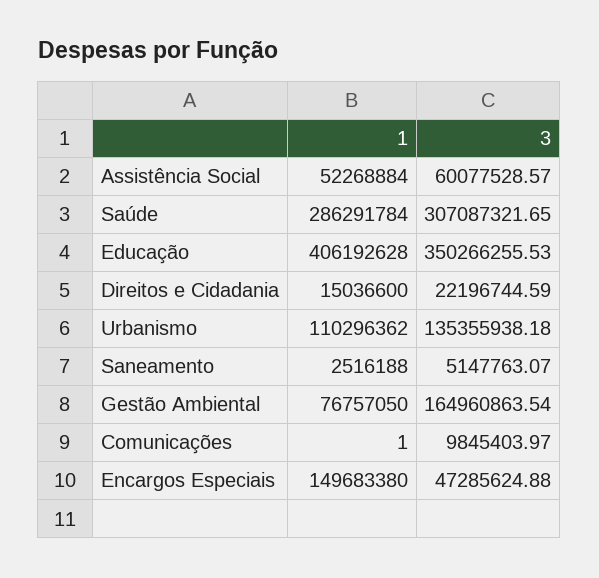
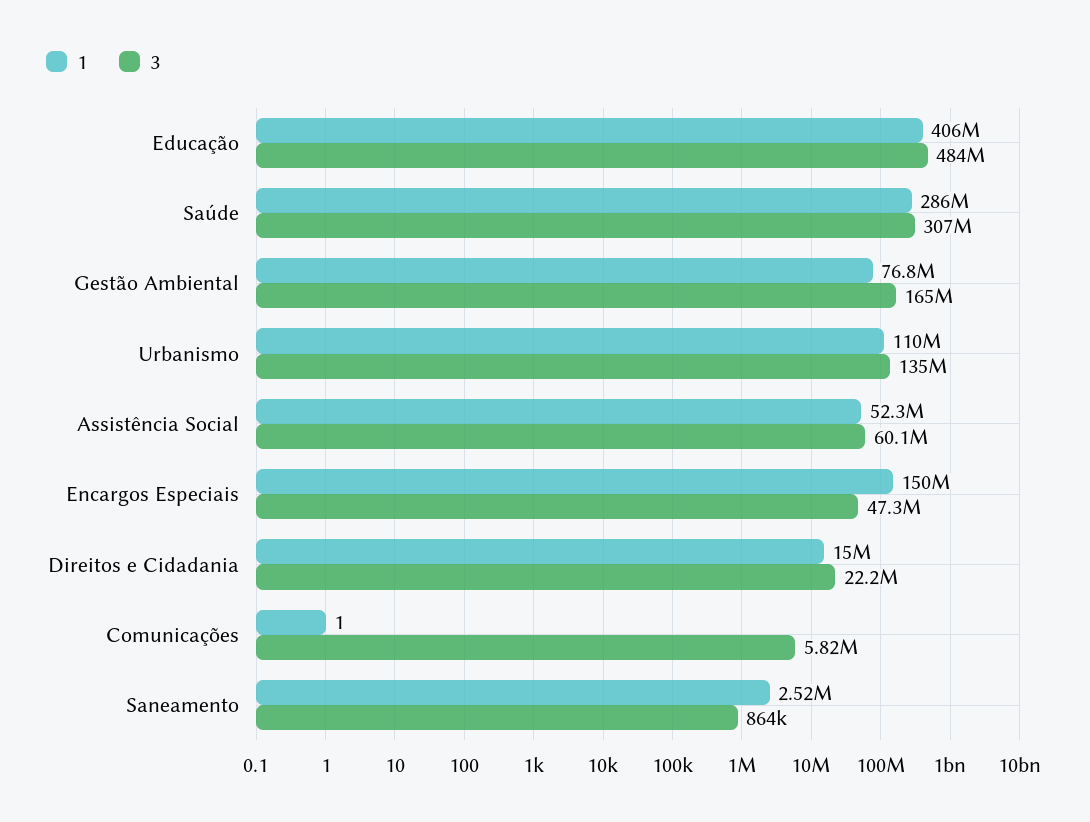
  {
    "1": {
      "Assistência Social": 52268884,
      "Saúde": 286291784,
      "Educação": 406192628,
      "Direitos e Cidadania": 15036600,
      "Urbanismo": 110296362,
      "Saneamento": 2516188,
      "Gestão Ambiental": 76757050,
      "Comunicações": 1,
      "Encargos Especiais": 149683380
    },
    "3": {
      "Assistência Social": 60077528.57,
      "Saúde": 307087321.65,
-     "Educação": 350266255.53,
+     "Educação": 484000000,
      "Direitos e Cidadania": 22196744.59,
      "Urbanismo": 135355938.18,
-     "Saneamento": 5147763.07,
+     "Saneamento": 864000,
      "Gestão Ambiental": 164960863.54,
-     "Comunicações": 9845403.97,
+     "Comunicações": 5820000,
      "Encargos Especiais": 47285624.88
    }
  }

